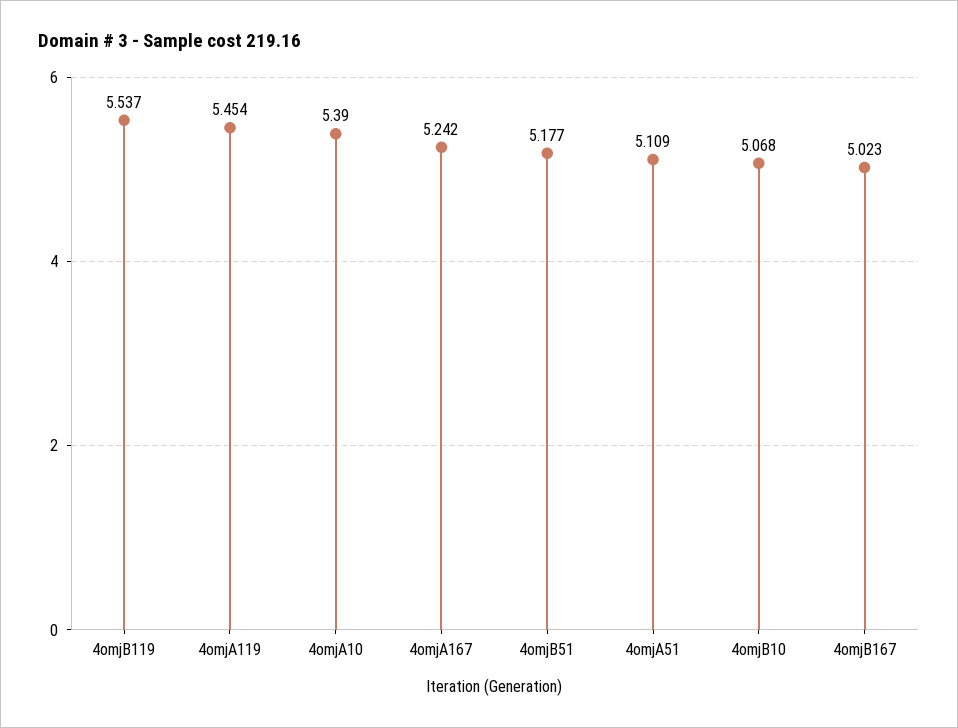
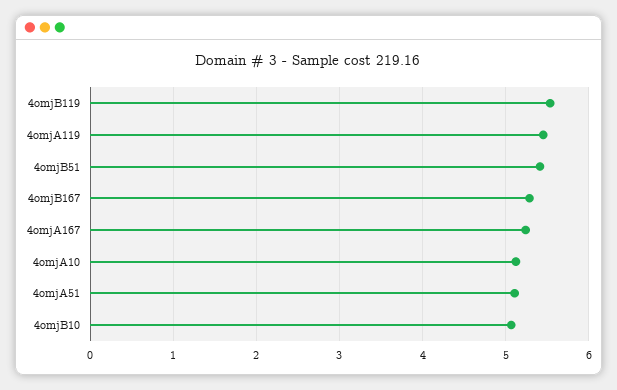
  {
    "4omjB119": 5.537,
    "4omjA119": 5.454,
-   "4omjA10": 5.39,
+   "4omjA10": 5.1,
    "4omjA167": 5.242,
-   "4omjB51": 5.177,
+   "4omjB51": 5.4,
    "4omjA51": 5.109,
    "4omjB10": 5.068,
-   "4omjB167": 5.023
+   "4omjB167": 5.3
  }

